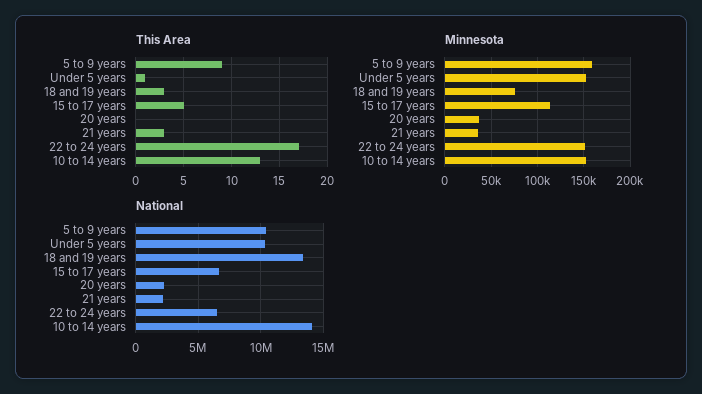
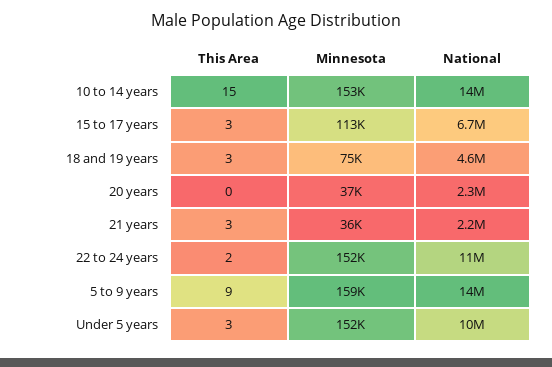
  {
    "This Area": {
      "5 to 9 years": 9,
-     "Under 5 years": 1,
+     "Under 5 years": 3,
      "18 and 19 years": 3,
-     "15 to 17 years": 5,
+     "15 to 17 years": 3,
      "20 years": 0,
      "21 years": 3,
-     "22 to 24 years": 17,
+     "22 to 24 years": 2,
-     "10 to 14 years": 13
+     "10 to 14 years": 15
    },
    "Minnesota": {
      "5 to 9 years": 159000,
      "Under 5 years": 152000,
      "18 and 19 years": 75000,
      "15 to 17 years": 113000,
      "20 years": 37000,
      "21 years": 36000,
      "22 to 24 years": 152000,
      "10 to 14 years": 153000
    },
    "National": {
-     "5 to 9 years": 10500000,
+     "5 to 9 years": 14000000,
      "Under 5 years": 10000000,
-     "18 and 19 years": 13500000,
+     "18 and 19 years": 4600000,
      "15 to 17 years": 6700000,
      "20 years": 2300000,
      "21 years": 2200000,
-     "22 to 24 years": 6500000,
+     "22 to 24 years": 11000000,
      "10 to 14 years": 14000000
    }
  }

